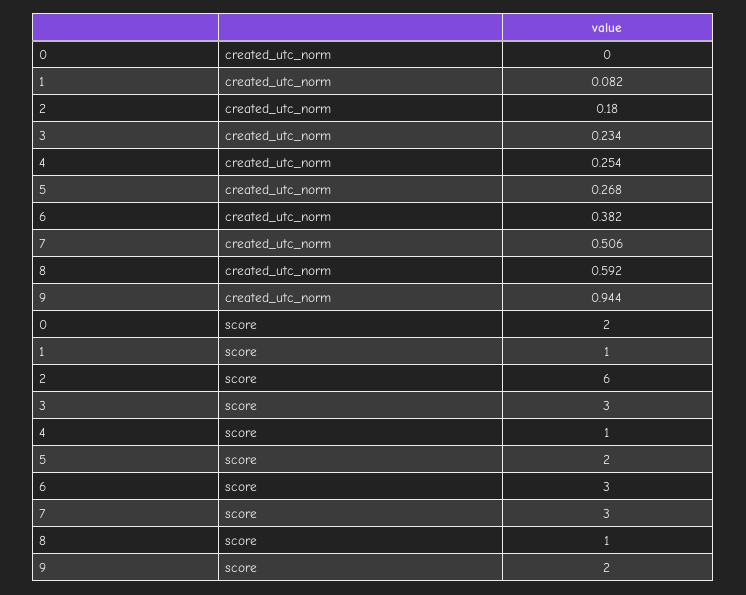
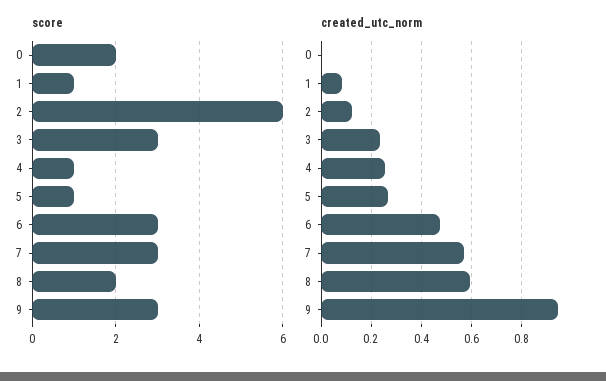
  {
    "created_utc_norm": {
      "0": 0,
      "1": 0.082,
-     "2": 0.18,
+     "2": 0.125,
      "3": 0.234,
      "4": 0.254,
      "5": 0.268,
-     "6": 0.382,
+     "6": 0.475,
-     "7": 0.506,
+     "7": 0.575,
      "8": 0.592,
      "9": 0.944
    },
    "score": {
      "0": 2,
      "1": 1,
      "2": 6,
      "3": 3,
      "4": 1,
-     "5": 2,
+     "5": 1,
      "6": 3,
      "7": 3,
-     "8": 1,
+     "8": 2,
-     "9": 2
+     "9": 3
    }
  }

